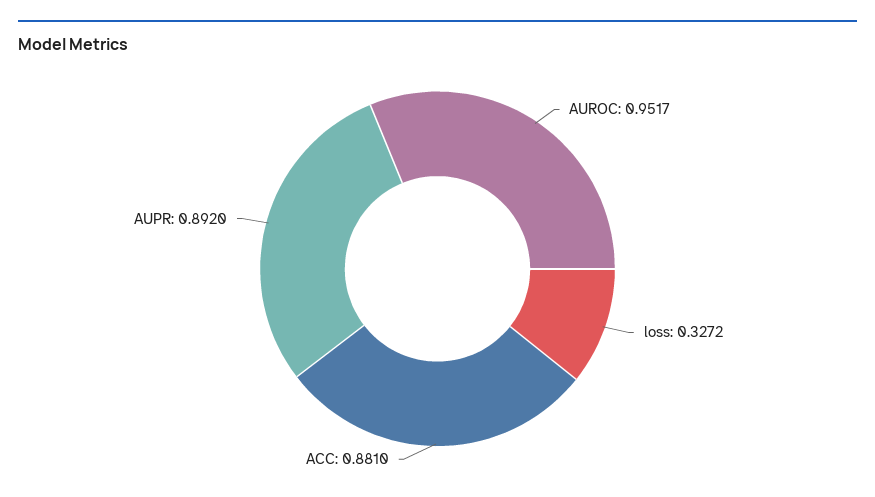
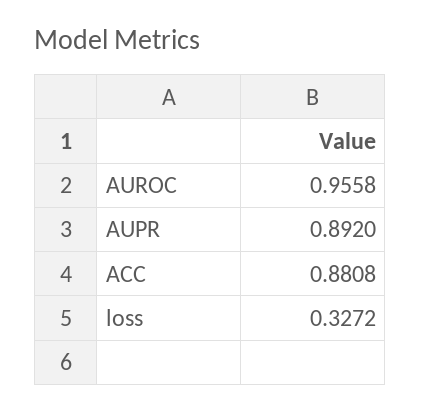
  {
-   "AUROC": 0.9517,
+   "AUROC": 0.9558,
    "loss": 0.3272,
-   "ACC": 0.881,
+   "ACC": 0.8808,
    "AUPR": 0.892
  }

